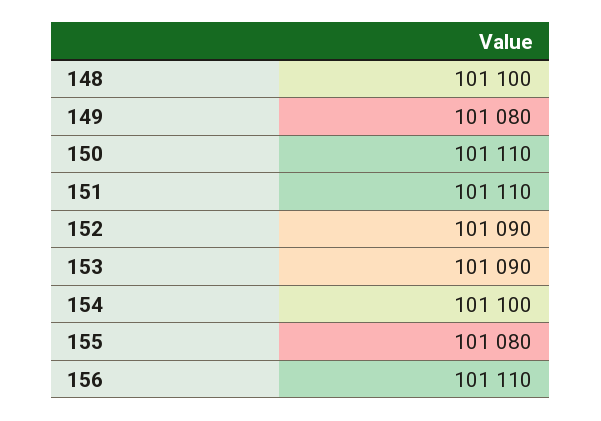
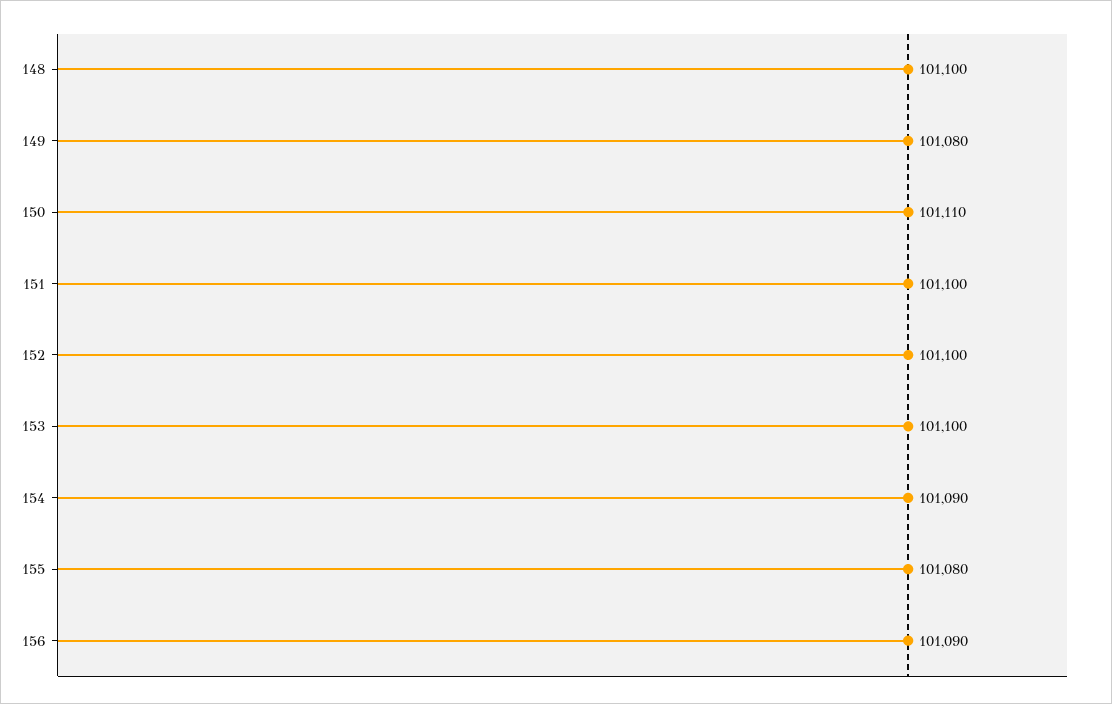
  {
    "148": 101100,
    "149": 101080,
    "150": 101110,
-   "151": 101110,
+   "151": 101100,
-   "152": 101090,
+   "152": 101100,
-   "153": 101090,
+   "153": 101100,
-   "154": 101100,
+   "154": 101090,
    "155": 101080,
-   "156": 101110
+   "156": 101090
  }

